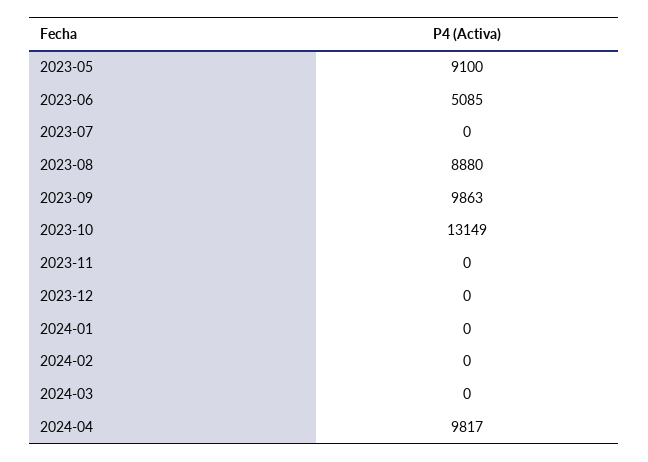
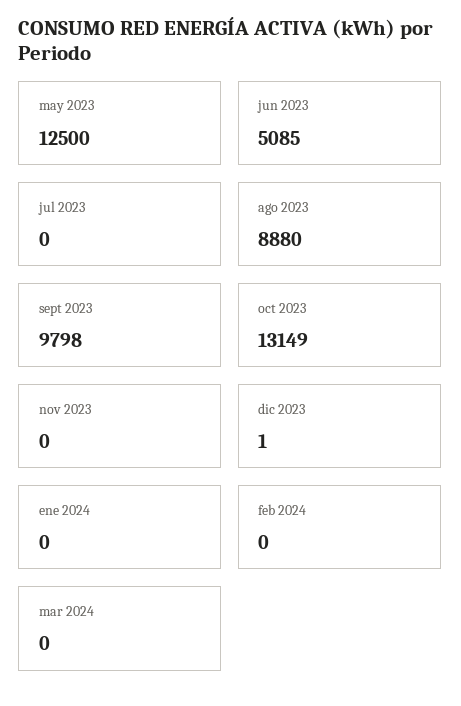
  {
-   "2023-05": 9100,
+   "2023-05": 12500,
    "2023-06": 5085,
    "2023-07": 0,
    "2023-08": 8880,
-   "2023-09": 9863,
+   "2023-09": 9798,
    "2023-10": 13149,
    "2023-11": 0,
-   "2023-12": 0,
+   "2023-12": 1,
    "2024-01": 0,
    "2024-02": 0,
-   "2024-03": 0,
+   "2024-03": 0
-   "2024-04": 9817
  }

